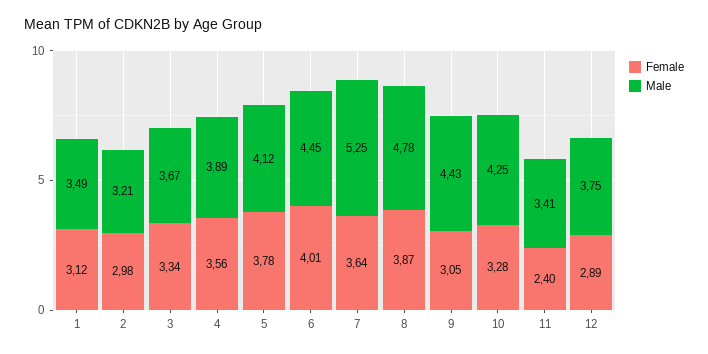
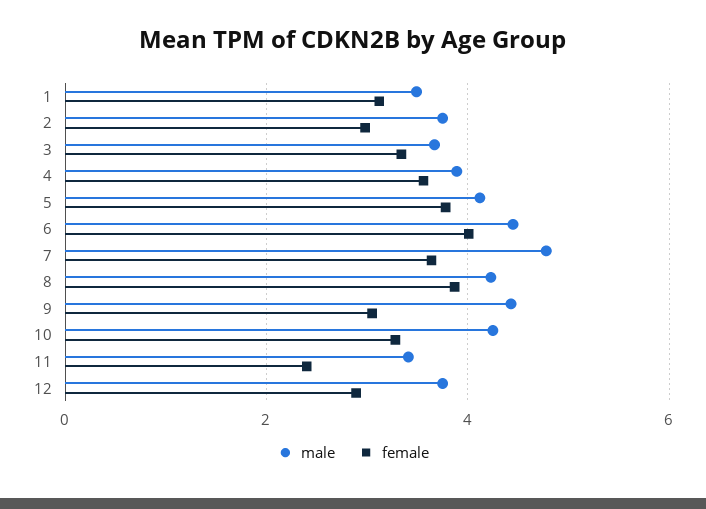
  {
    "Female": {
      "1": 3.12,
      "2": 2.98,
      "3": 3.34,
      "4": 3.56,
      "5": 3.78,
      "6": 4.01,
      "7": 3.64,
      "8": 3.87,
      "9": 3.05,
      "10": 3.28,
      "11": 2.4,
      "12": 2.89
    },
    "Male": {
      "1": 3.49,
-     "2": 3.21,
+     "2": 3.8,
      "3": 3.67,
      "4": 3.89,
      "5": 4.12,
      "6": 4.45,
-     "7": 5.25,
+     "7": 4.8,
-     "8": 4.78,
+     "8": 4.2,
      "9": 4.43,
      "10": 4.25,
      "11": 3.41,
      "12": 3.75
    }
  }

